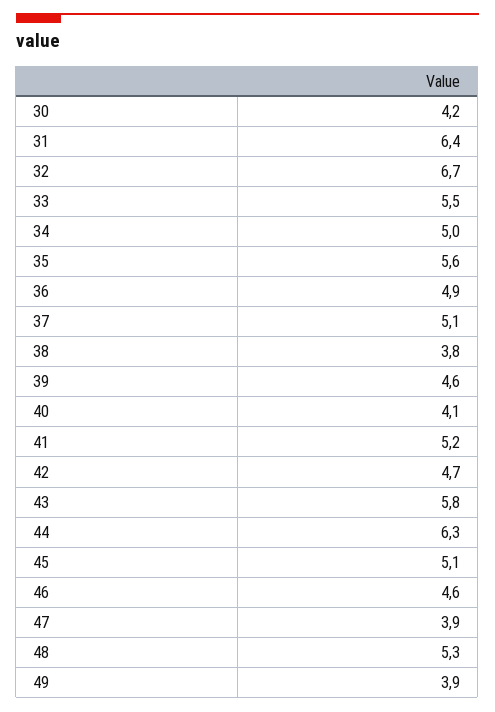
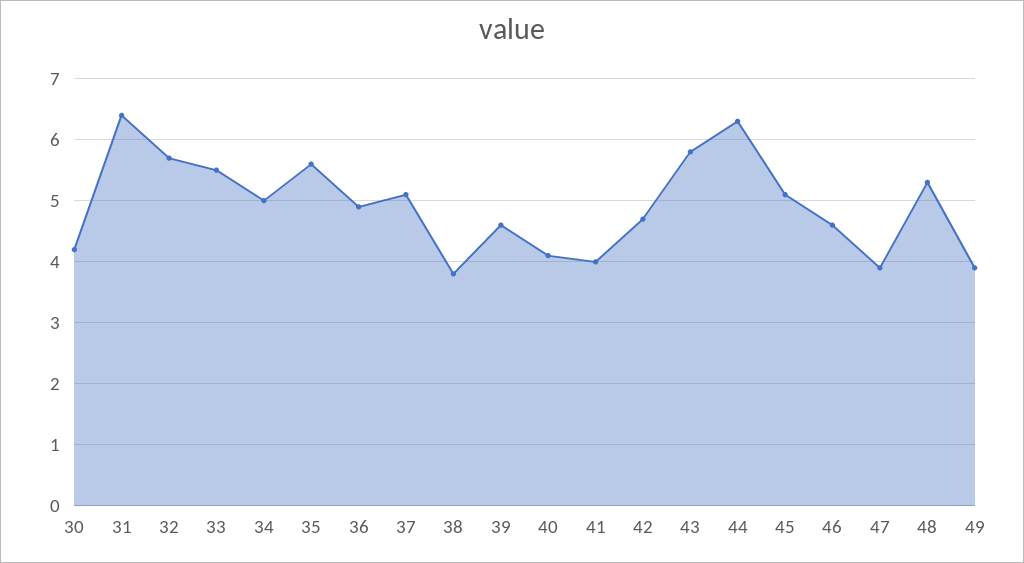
  {
    "30": 4.2,
    "31": 6.4,
-   "32": 6.7,
+   "32": 5.7,
    "33": 5.5,
    "34": 5,
    "35": 5.6,
    "36": 4.9,
    "37": 5.1,
    "38": 3.8,
    "39": 4.6,
    "40": 4.1,
-   "41": 5.2,
+   "41": 4,
    "42": 4.7,
    "43": 5.8,
    "44": 6.3,
    "45": 5.1,
    "46": 4.6,
    "47": 3.9,
    "48": 5.3,
    "49": 3.9
  }

